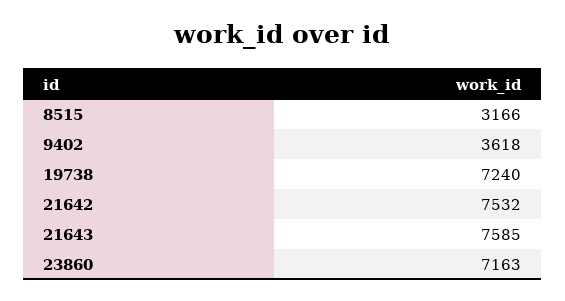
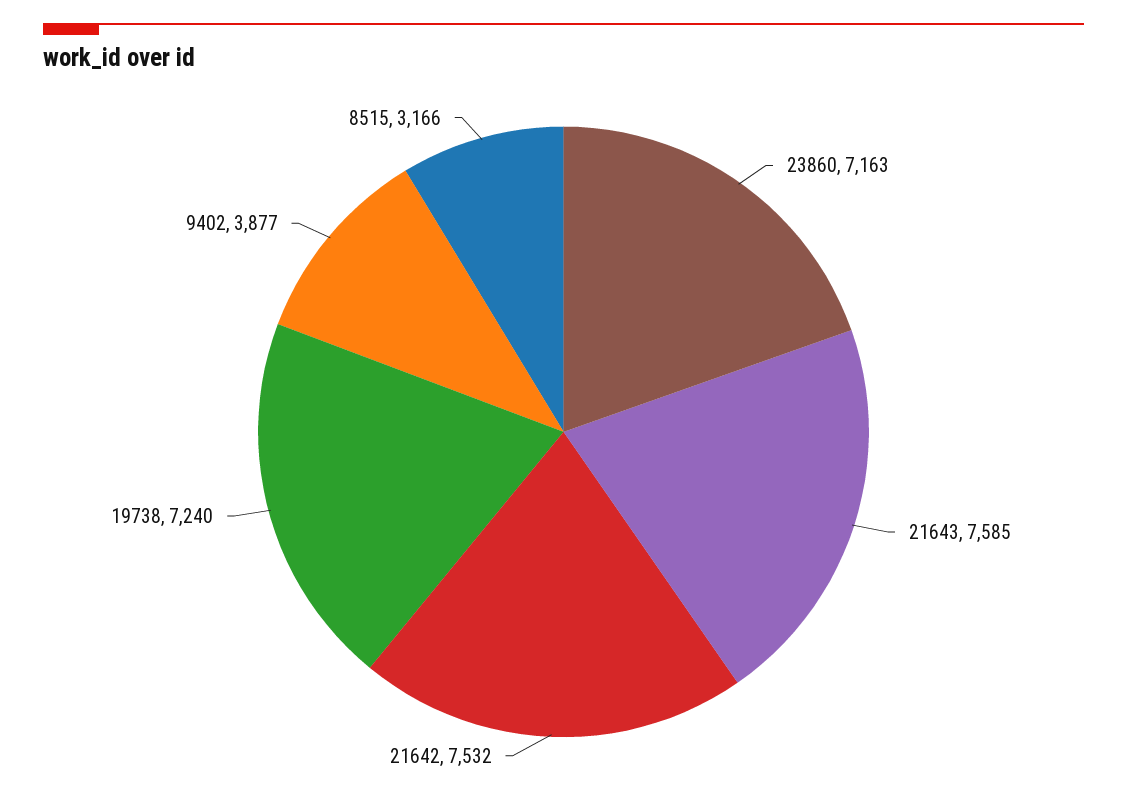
  {
    "8515": 3166,
-   "9402": 3618,
+   "9402": 3877,
    "19738": 7240,
    "21642": 7532,
    "21643": 7585,
    "23860": 7163
  }

